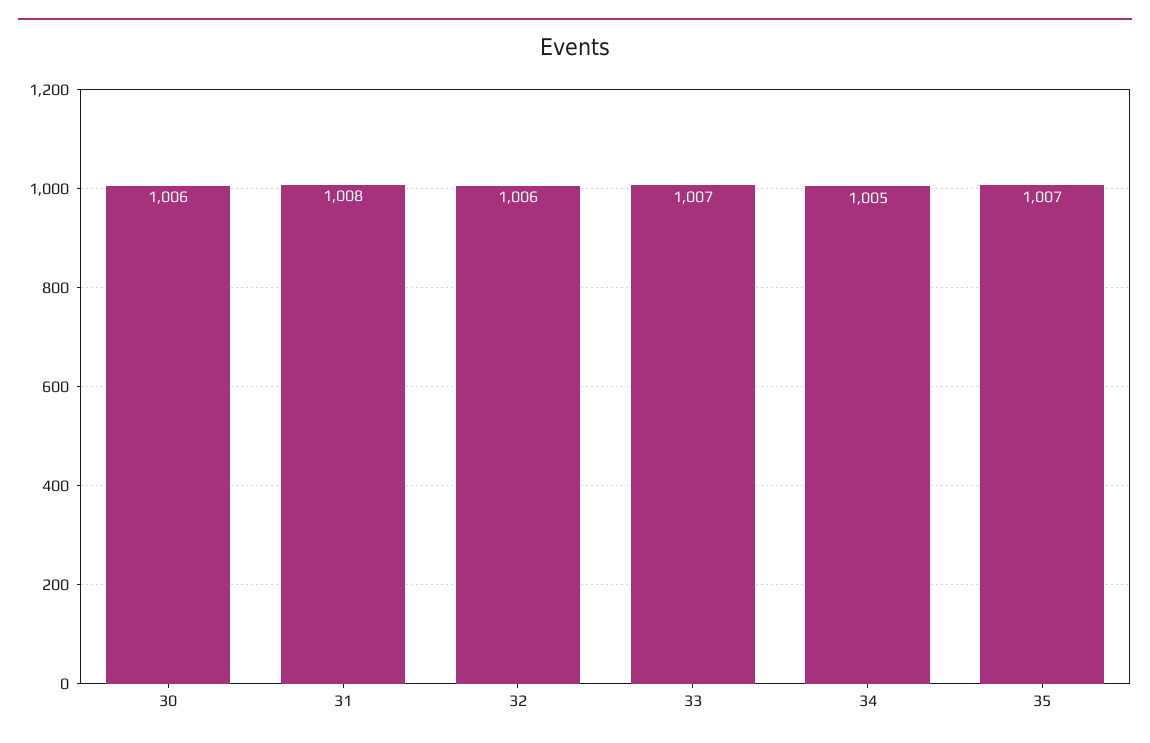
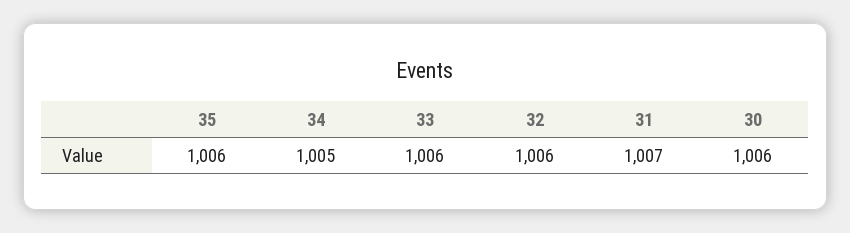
  {
    "30": 1006,
-   "31": 1008,
+   "31": 1007,
    "32": 1006,
-   "33": 1007,
+   "33": 1006,
    "34": 1005,
-   "35": 1007
+   "35": 1006
  }

